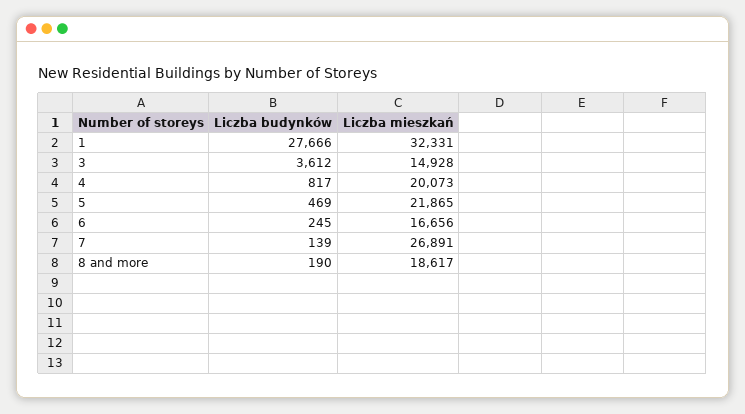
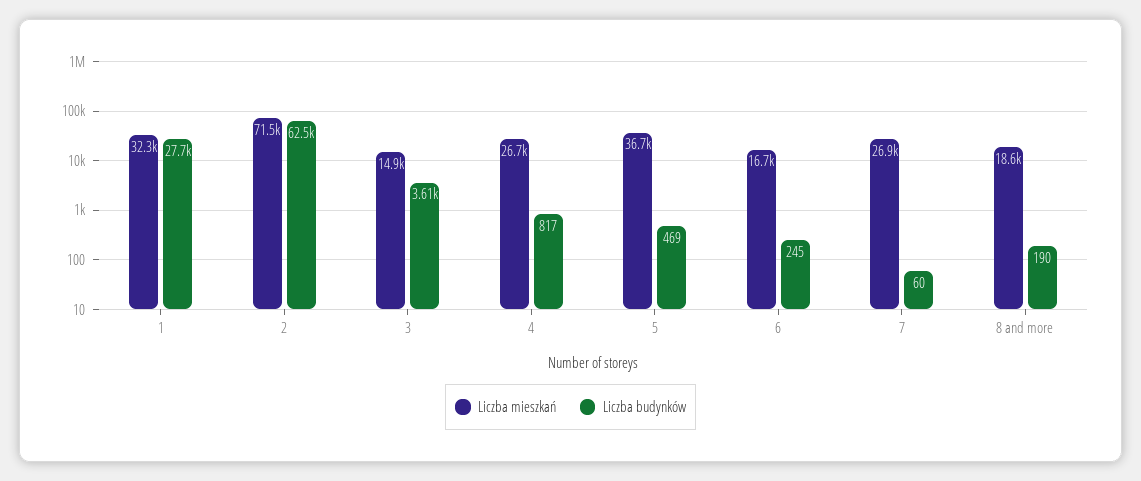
  {
    "Liczba budynków": {
      "1": 27666,
      "3": 3612,
      "4": 817,
      "5": 469,
      "6": 245,
-     "7": 139,
+     "7": 60,
-     "8 and more": 190
+     "8 and more": 190,
+     "2": 62500
    },
    "Liczba mieszkań": {
      "1": 32331,
      "3": 14928,
-     "4": 20073,
+     "4": 26700,
-     "5": 21865,
+     "5": 36700,
      "6": 16656,
      "7": 26891,
-     "8 and more": 18617
+     "8 and more": 18617,
+     "2": 71500
    }
  }

